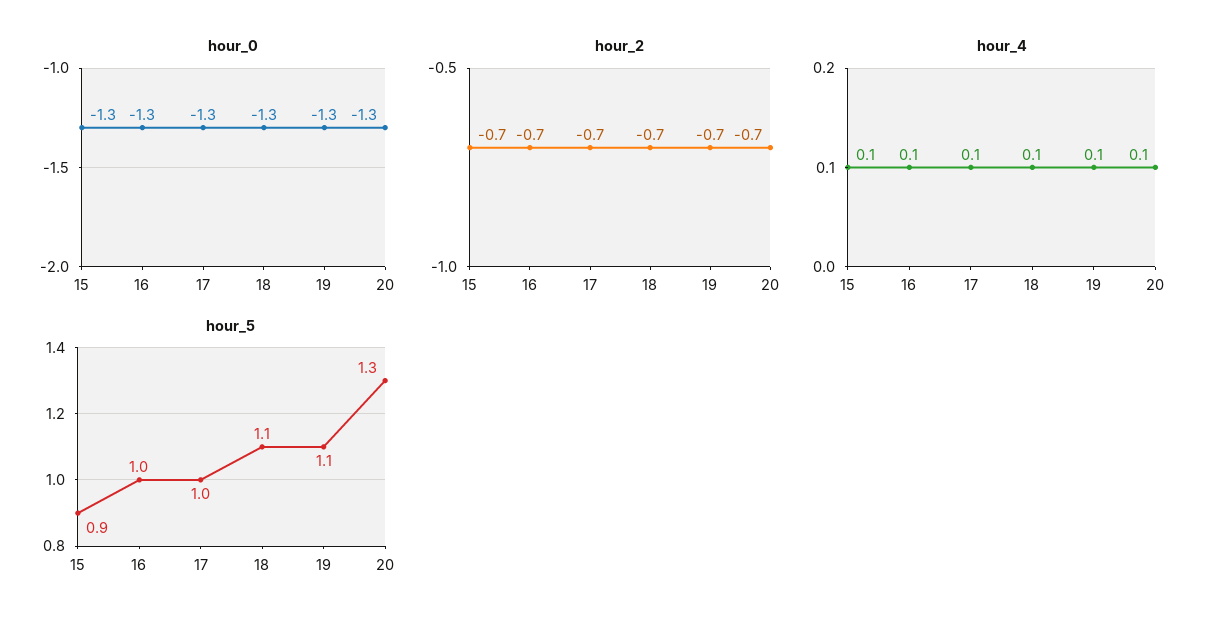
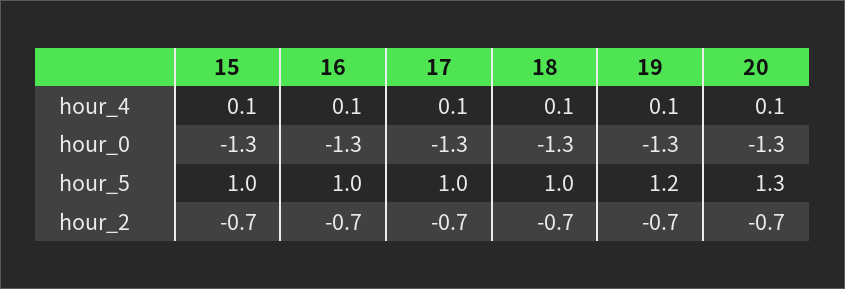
  {
    "hour_0": {
      "15": -1.3,
      "16": -1.3,
      "17": -1.3,
      "18": -1.3,
      "19": -1.3,
      "20": -1.3
    },
    "hour_2": {
      "15": -0.7,
      "16": -0.7,
      "17": -0.7,
      "18": -0.7,
      "19": -0.7,
      "20": -0.7
    },
    "hour_4": {
      "15": 0.1,
      "16": 0.1,
      "17": 0.1,
      "18": 0.1,
      "19": 0.1,
      "20": 0.1
    },
    "hour_5": {
-     "15": 0.9,
+     "15": 1,
      "16": 1,
      "17": 1,
-     "18": 1.1,
+     "18": 1,
-     "19": 1.1,
+     "19": 1.2,
      "20": 1.3
    }
  }

